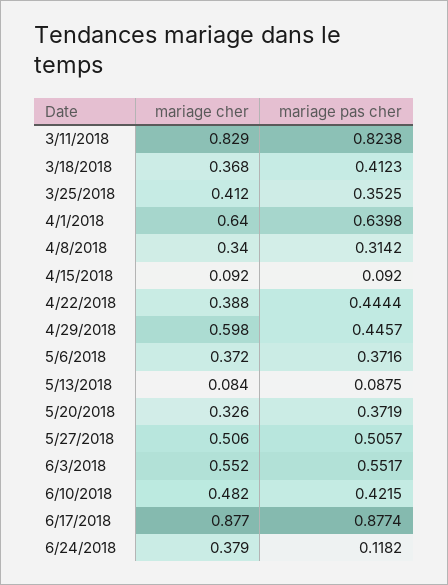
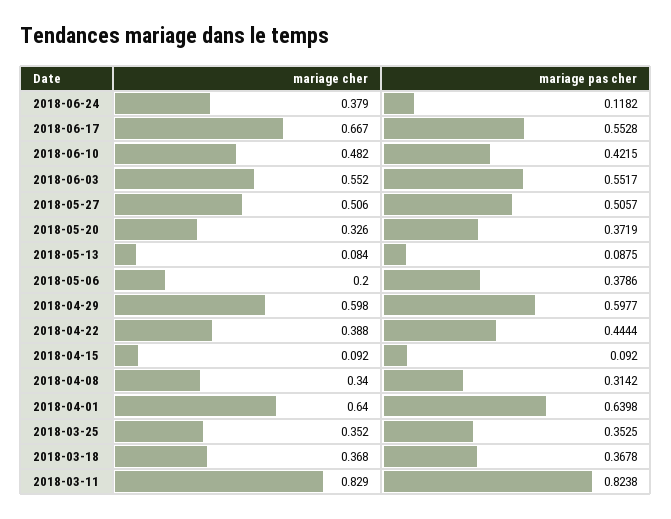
  {
    "mariage cher": {
      "3/11/2018": 0.829,
      "3/18/2018": 0.368,
-     "3/25/2018": 0.412,
+     "3/25/2018": 0.352,
      "4/1/2018": 0.64,
      "4/8/2018": 0.34,
      "4/15/2018": 0.092,
      "4/22/2018": 0.388,
      "4/29/2018": 0.598,
-     "5/6/2018": 0.372,
+     "5/6/2018": 0.2,
      "5/13/2018": 0.084,
      "5/20/2018": 0.326,
      "5/27/2018": 0.506,
      "6/3/2018": 0.552,
      "6/10/2018": 0.482,
-     "6/17/2018": 0.877,
+     "6/17/2018": 0.667,
      "6/24/2018": 0.379
    },
    "mariage pas cher": {
      "3/11/2018": 0.8238,
-     "3/18/2018": 0.4123,
+     "3/18/2018": 0.3678,
      "3/25/2018": 0.3525,
      "4/1/2018": 0.6398,
      "4/8/2018": 0.3142,
      "4/15/2018": 0.092,
      "4/22/2018": 0.4444,
-     "4/29/2018": 0.4457,
+     "4/29/2018": 0.5977,
-     "5/6/2018": 0.3716,
+     "5/6/2018": 0.3786,
      "5/13/2018": 0.0875,
      "5/20/2018": 0.3719,
      "5/27/2018": 0.5057,
      "6/3/2018": 0.5517,
      "6/10/2018": 0.4215,
-     "6/17/2018": 0.8774,
+     "6/17/2018": 0.5528,
      "6/24/2018": 0.1182
    }
  }

